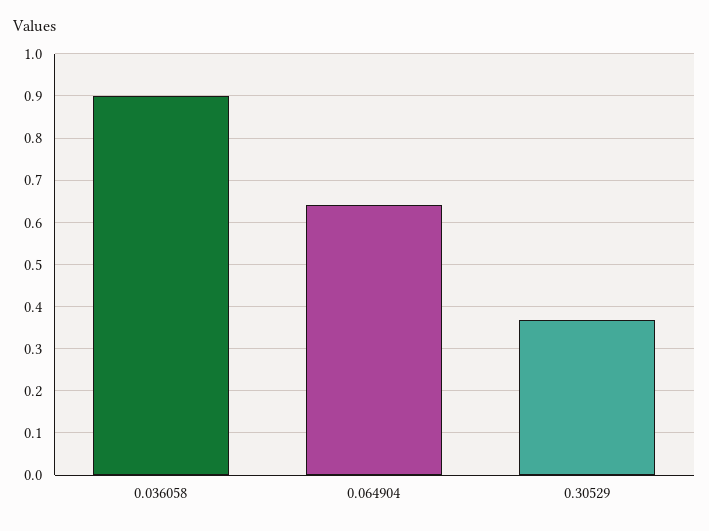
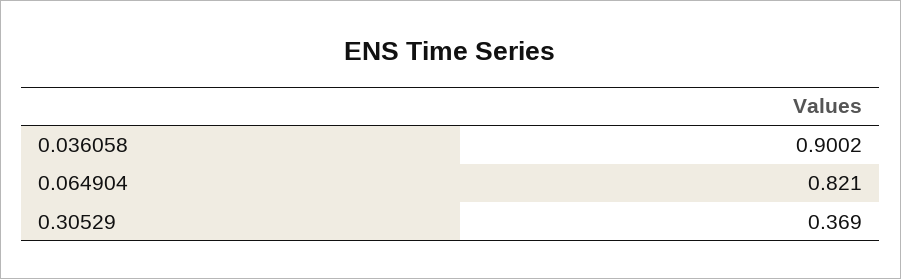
  {
    "0.036058": 0.9002,
-   "0.064904": 0.64,
+   "0.064904": 0.821,
    "0.30529": 0.369
  }

